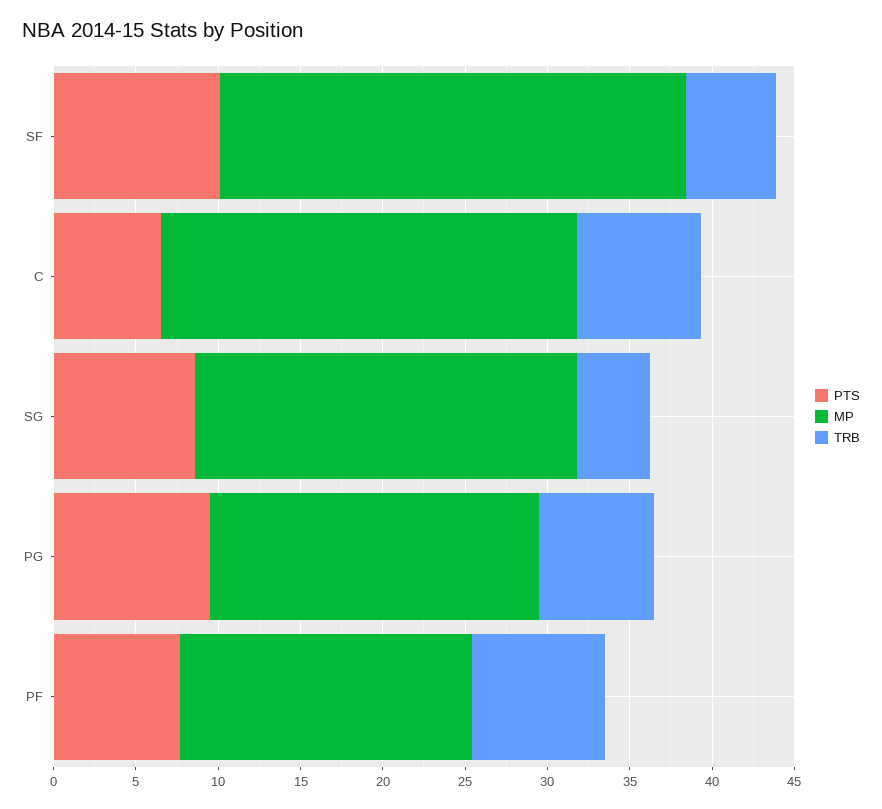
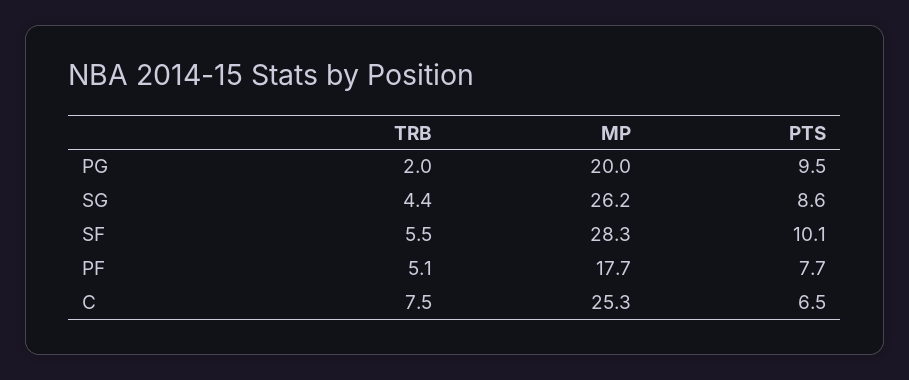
  {
    "PTS": {
      "SF": 10.1,
      "C": 6.5,
      "SG": 8.6,
      "PG": 9.5,
      "PF": 7.7
    },
    "MP": {
      "SF": 28.3,
      "C": 25.3,
-     "SG": 23,
+     "SG": 26.2,
      "PG": 20,
      "PF": 17.7
    },
    "TRB": {
      "SF": 5.5,
      "C": 7.5,
      "SG": 4.4,
-     "PG": 7,
+     "PG": 2,
-     "PF": 8
+     "PF": 5.1
    }
  }

